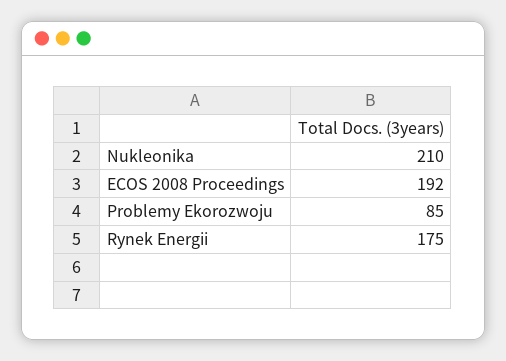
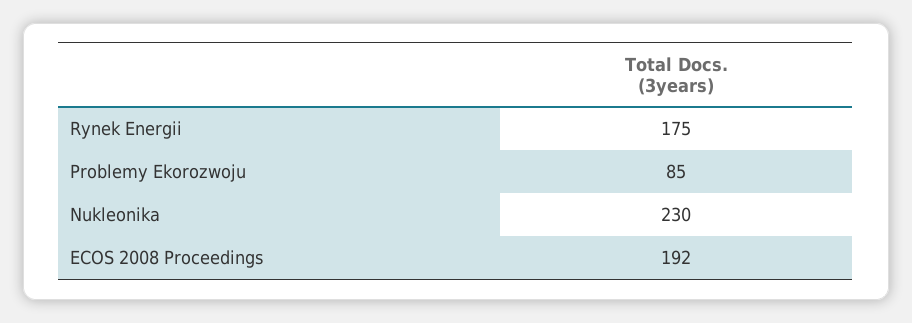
  {
-   "Nukleonika": 210,
+   "Nukleonika": 230,
    "ECOS 2008 Proceedings": 192,
    "Problemy Ekorozwoju": 85,
    "Rynek Energii": 175
  }

